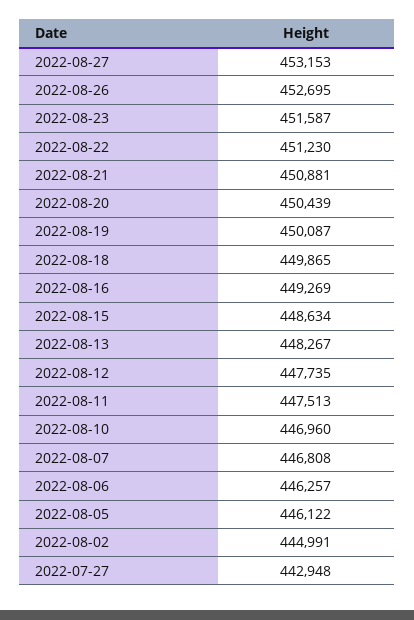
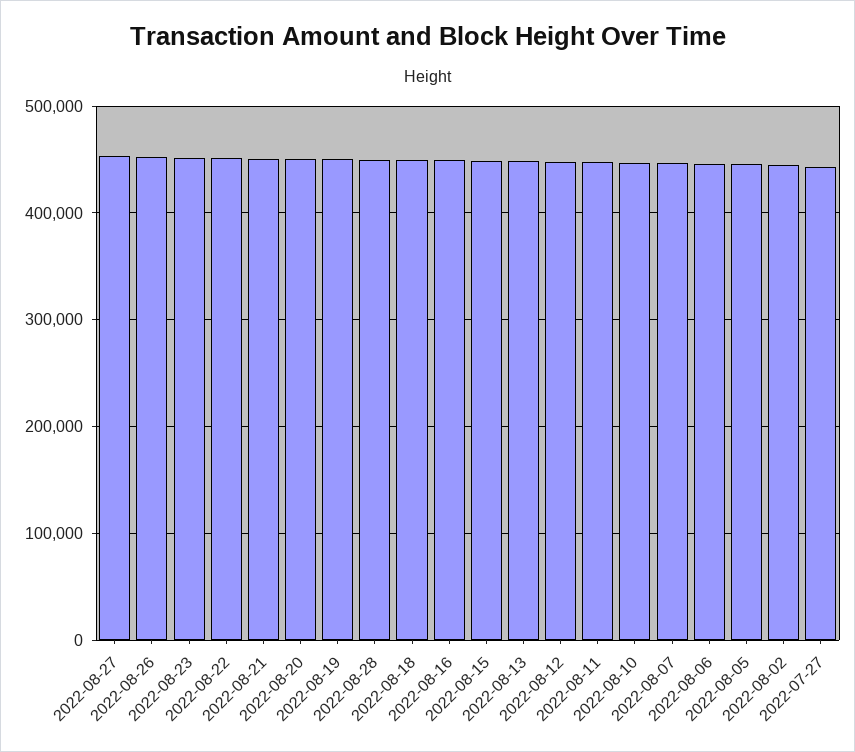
  {
    "2022-08-27": 453153,
    "2022-08-26": 452695,
    "2022-08-23": 451587,
    "2022-08-22": 451230,
    "2022-08-21": 450881,
    "2022-08-20": 450439,
    "2022-08-19": 450087,
    "2022-08-18": 449865,
    "2022-08-16": 449269,
    "2022-08-15": 448634,
    "2022-08-13": 448267,
    "2022-08-12": 447735,
    "2022-08-11": 447513,
    "2022-08-10": 446960,
    "2022-08-07": 446808,
    "2022-08-06": 446257,
    "2022-08-05": 446122,
    "2022-08-02": 444991,
-   "2022-07-27": 442948
+   "2022-07-27": 442948,
+   "2022-08-28": 450000
  }

